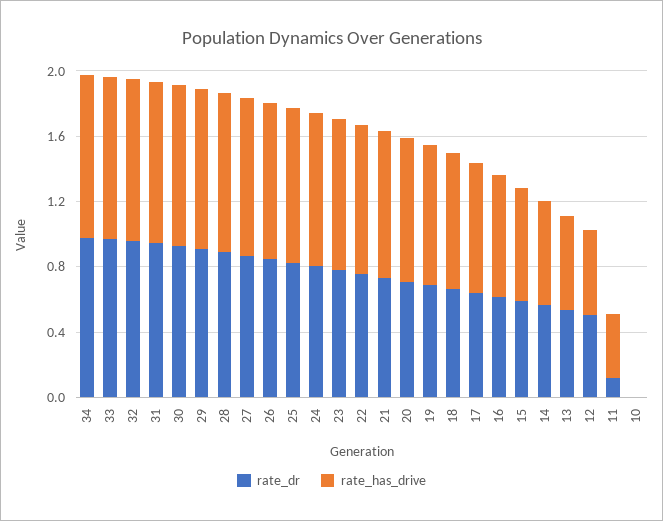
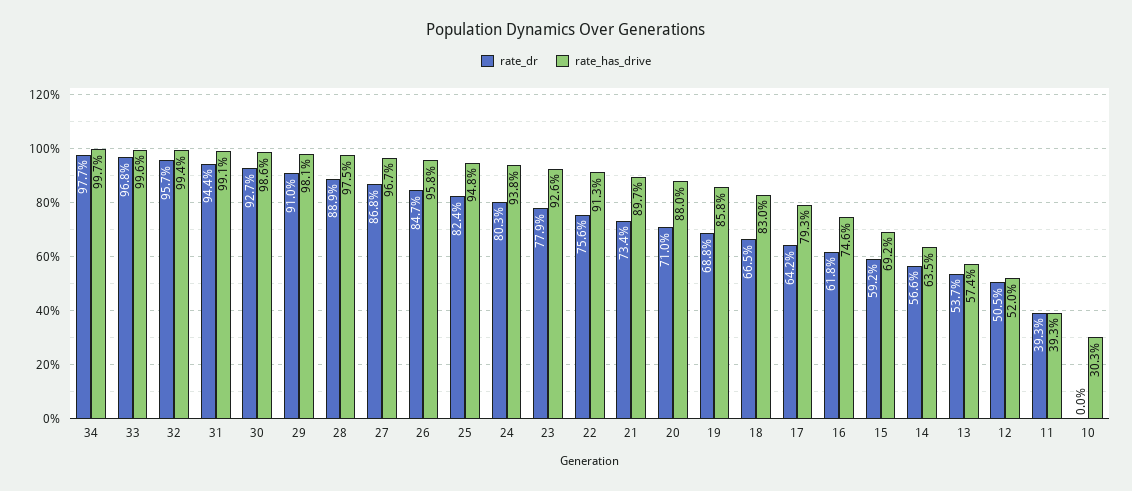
  {
    "rate_dr": {
      "34": 0.977,
      "33": 0.968,
      "32": 0.957,
      "31": 0.944,
      "30": 0.927,
      "29": 0.91,
      "28": 0.889,
      "27": 0.868,
      "26": 0.847,
      "25": 0.824,
      "24": 0.803,
      "23": 0.779,
      "22": 0.756,
      "21": 0.734,
      "20": 0.71,
      "19": 0.688,
      "18": 0.665,
      "17": 0.642,
      "16": 0.618,
      "15": 0.592,
      "14": 0.566,
      "13": 0.537,
      "12": 0.505,
-     "11": 0.1,
+     "11": 0.393,
      "10": 0
    },
    "rate_has_drive": {
      "34": 0.997,
      "33": 0.996,
      "32": 0.994,
      "31": 0.991,
      "30": 0.986,
      "29": 0.981,
      "28": 0.975,
      "27": 0.967,
      "26": 0.958,
      "25": 0.948,
      "24": 0.938,
      "23": 0.926,
      "22": 0.913,
      "21": 0.897,
      "20": 0.88,
      "19": 0.858,
      "18": 0.83,
      "17": 0.793,
      "16": 0.746,
      "15": 0.692,
      "14": 0.635,
      "13": 0.574,
      "12": 0.52,
      "11": 0.393,
-     "10": 0
+     "10": 0.303
    }
  }

